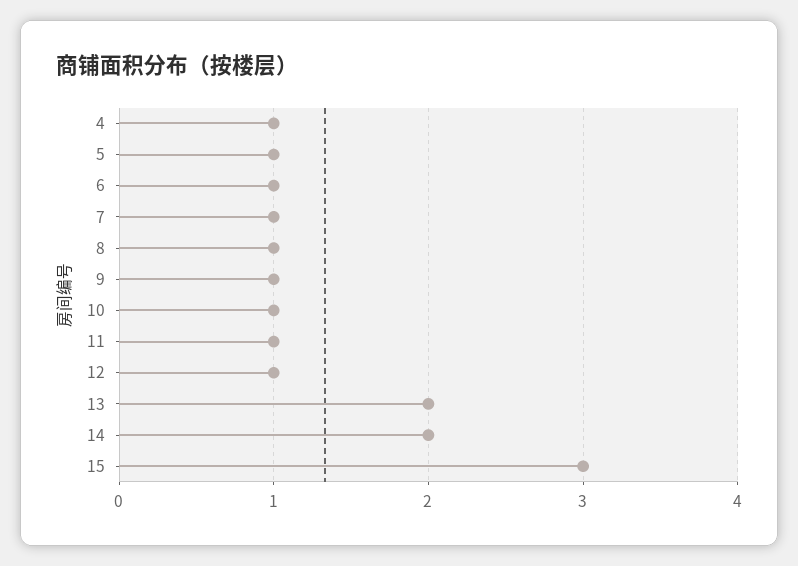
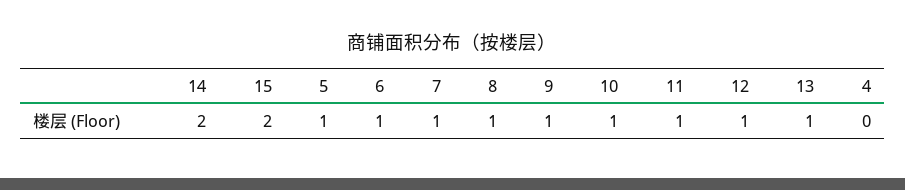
  {
-   "4": 1,
+   "4": 0,
    "5": 1,
    "6": 1,
    "7": 1,
    "8": 1,
    "9": 1,
    "10": 1,
    "11": 1,
    "12": 1,
-   "13": 2,
+   "13": 1,
    "14": 2,
-   "15": 3
+   "15": 2
  }

